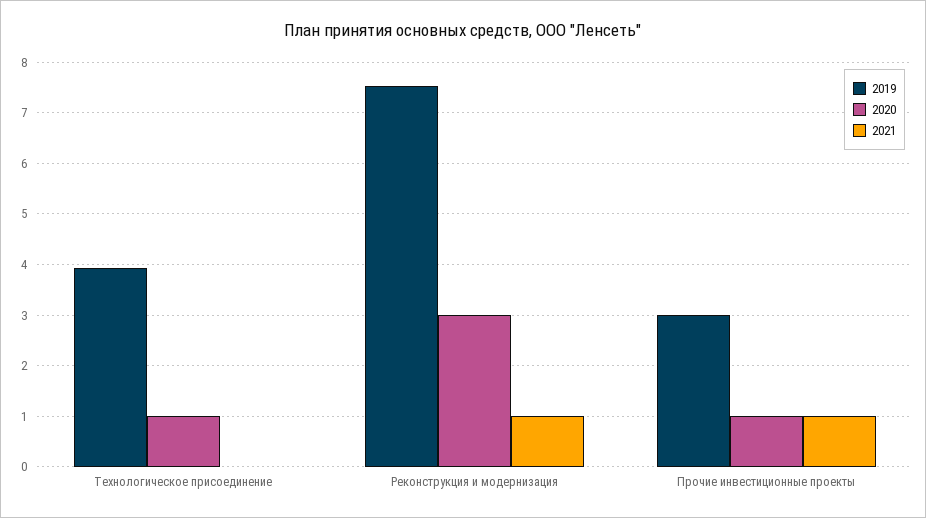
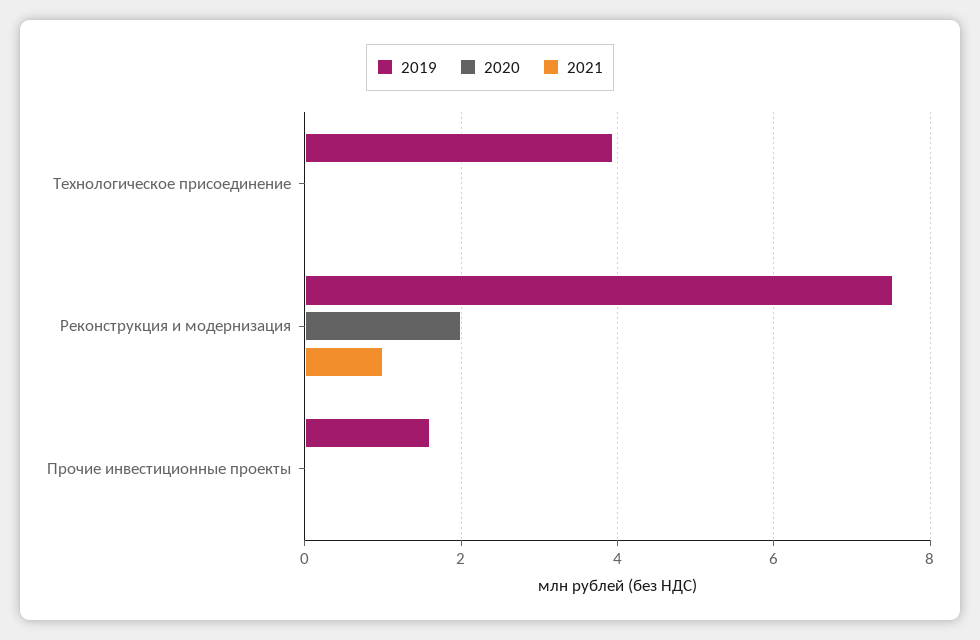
  {
    "2019": {
      "Технологическое присоединение": 4,
      "Реконструкция и модернизация": 7.6,
-     "Прочие инвестиционные проекты": 3
+     "Прочие инвестиционные проекты": 1.6
    },
    "2020": {
-     "Технологическое присоединение": 1,
+     "Технологическое присоединение": 0,
-     "Реконструкция и модернизация": 3,
+     "Реконструкция и модернизация": 2,
-     "Прочие инвестиционные проекты": 1
+     "Прочие инвестиционные проекты": 0
    },
    "2021": {
      "Технологическое присоединение": 0,
      "Реконструкция и модернизация": 1,
-     "Прочие инвестиционные проекты": 1
+     "Прочие инвестиционные проекты": 0
    }
  }

